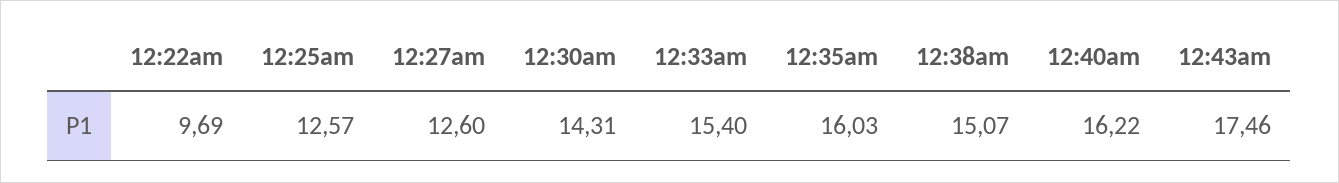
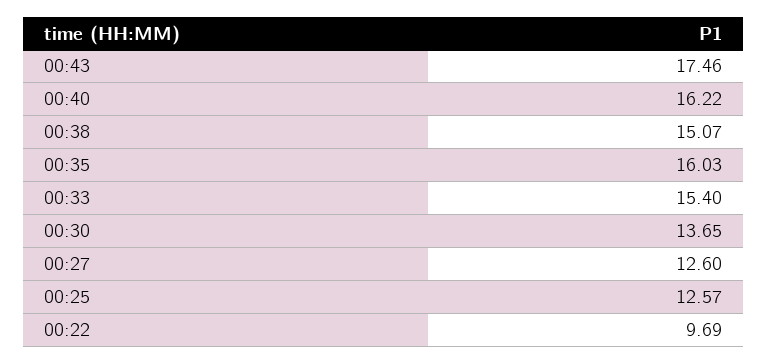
  {
    "12:22am": 9.69,
    "12:25am": 12.57,
    "12:27am": 12.6,
-   "12:30am": 14.31,
+   "12:30am": 13.65,
    "12:33am": 15.4,
    "12:35am": 16.03,
    "12:38am": 15.07,
    "12:40am": 16.22,
    "12:43am": 17.46
  }

